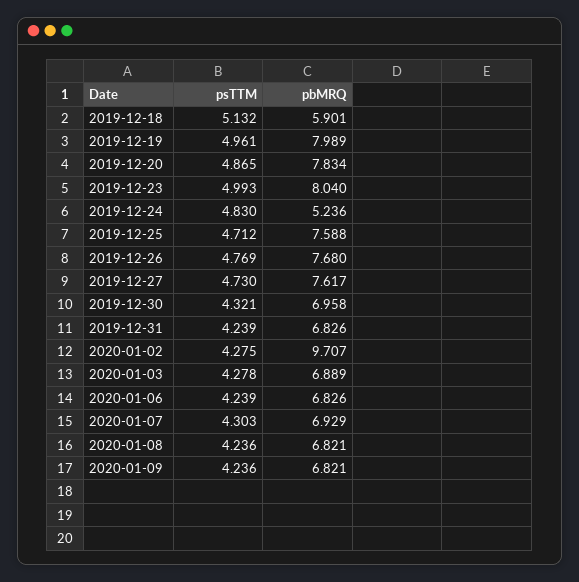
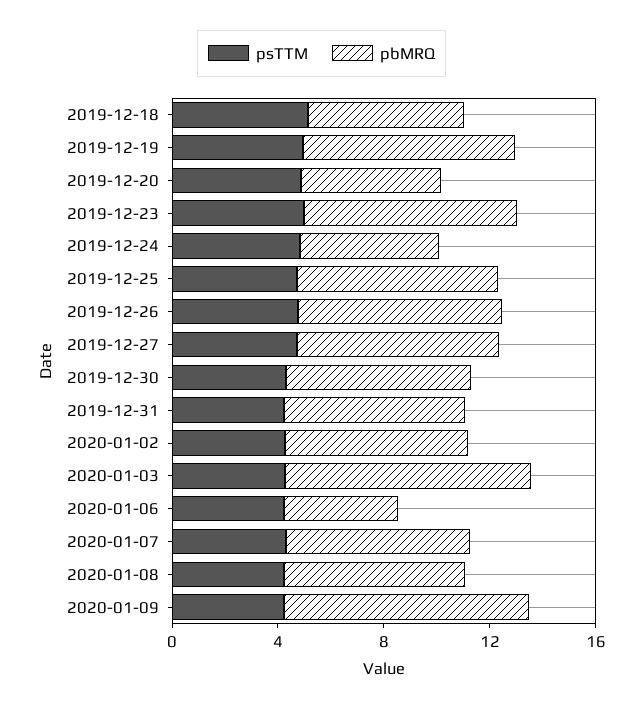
  {
    "psTTM": {
      "2019-12-18": 5.132,
      "2019-12-19": 4.961,
      "2019-12-20": 4.865,
      "2019-12-23": 4.993,
      "2019-12-24": 4.83,
      "2019-12-25": 4.712,
      "2019-12-26": 4.769,
      "2019-12-27": 4.73,
      "2019-12-30": 4.321,
      "2019-12-31": 4.239,
      "2020-01-02": 4.275,
      "2020-01-03": 4.278,
      "2020-01-06": 4.239,
      "2020-01-07": 4.303,
      "2020-01-08": 4.236,
      "2020-01-09": 4.236
    },
    "pbMRQ": {
      "2019-12-18": 5.901,
      "2019-12-19": 7.989,
-     "2019-12-20": 7.834,
+     "2019-12-20": 5,
      "2019-12-23": 8.04,
      "2019-12-24": 5.236,
      "2019-12-25": 7.588,
      "2019-12-26": 7.68,
      "2019-12-27": 7.617,
      "2019-12-30": 6.958,
      "2019-12-31": 6.826,
-     "2020-01-02": 9.707,
+     "2020-01-02": 7,
-     "2020-01-03": 6.889,
+     "2020-01-03": 9,
-     "2020-01-06": 6.826,
+     "2020-01-06": 4,
      "2020-01-07": 6.929,
      "2020-01-08": 6.821,
-     "2020-01-09": 6.821
+     "2020-01-09": 9
    }
  }

